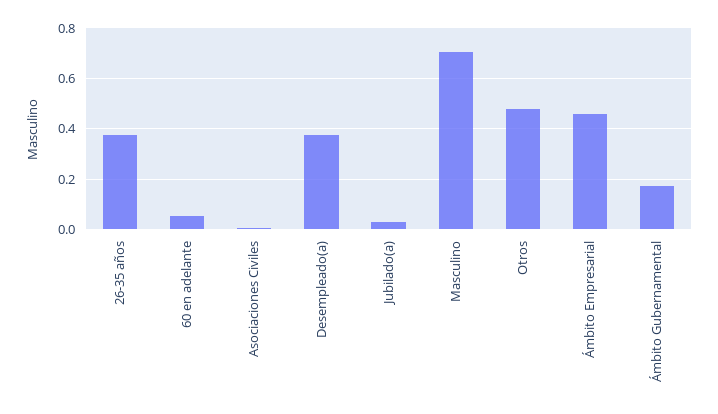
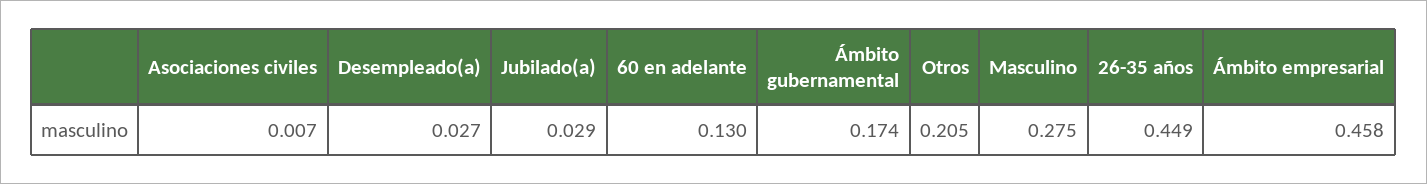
  {
-   "26-35 años": 0.375,
+   "26-35 años": 0.449,
-   "60 en adelante": 0.05,
+   "60 en adelante": 0.13,
    "Asociaciones Civiles": 0.007,
-   "Desempleado(a)": 0.375,
+   "Desempleado(a)": 0.027,
    "Jubilado(a)": 0.029,
-   "Masculino": 0.7,
+   "Masculino": 0.275,
-   "Otros": 0.475,
+   "Otros": 0.205,
    "Ámbito Empresarial": 0.458,
    "Ámbito Gubernamental": 0.174
  }

